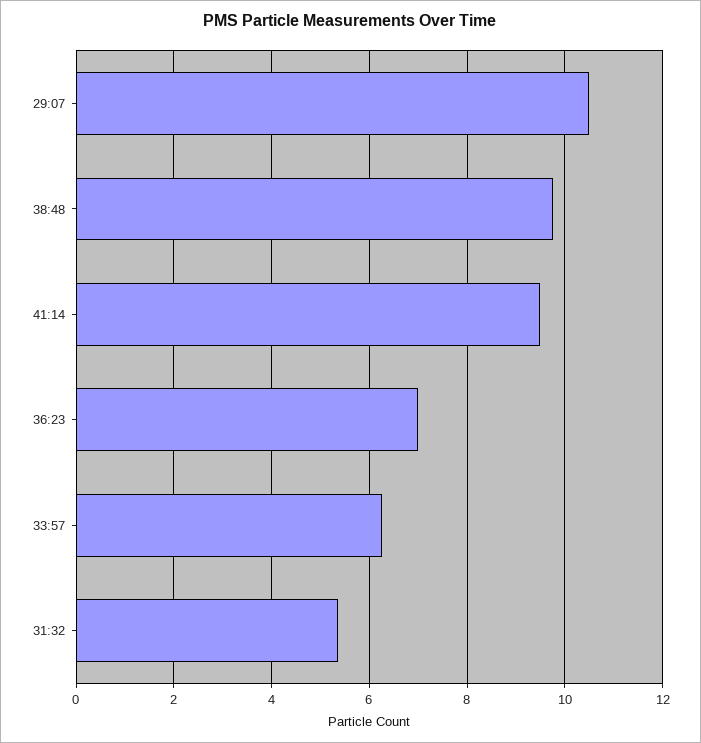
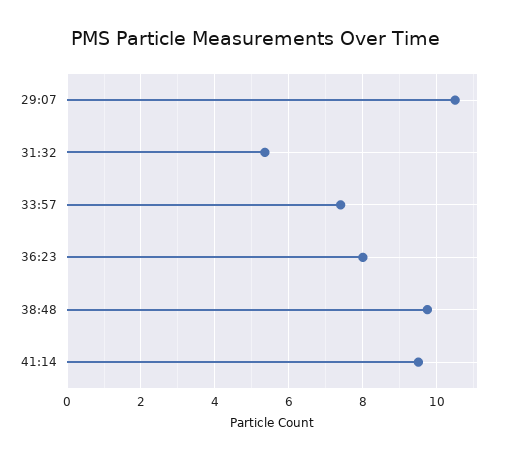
  {
    "29:07": 10.6,
    "38:48": 9.8,
    "41:14": 9.6,
-   "36:23": 7,
+   "36:23": 8,
-   "33:57": 6.2,
+   "33:57": 7.4,
    "31:32": 5.4
  }

